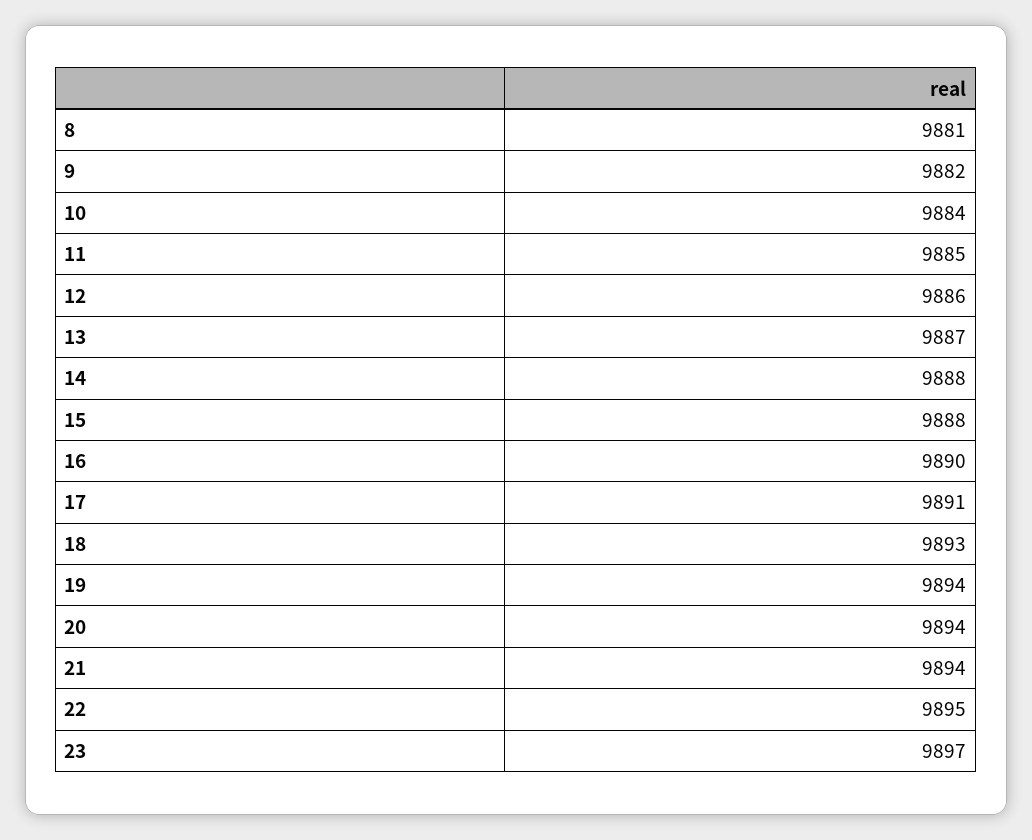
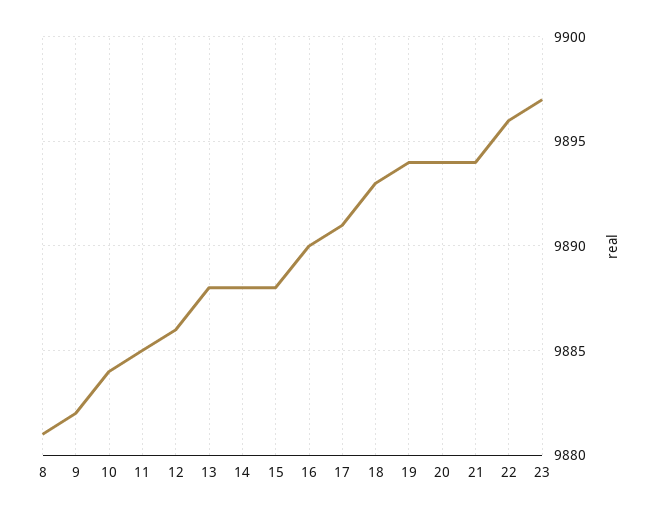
  {
    "8": 9881,
    "9": 9882,
    "10": 9884,
    "11": 9885,
    "12": 9886,
-   "13": 9887,
+   "13": 9888,
    "14": 9888,
    "15": 9888,
    "16": 9890,
    "17": 9891,
    "18": 9893,
    "19": 9894,
    "20": 9894,
    "21": 9894,
-   "22": 9895,
+   "22": 9896,
    "23": 9897
  }

